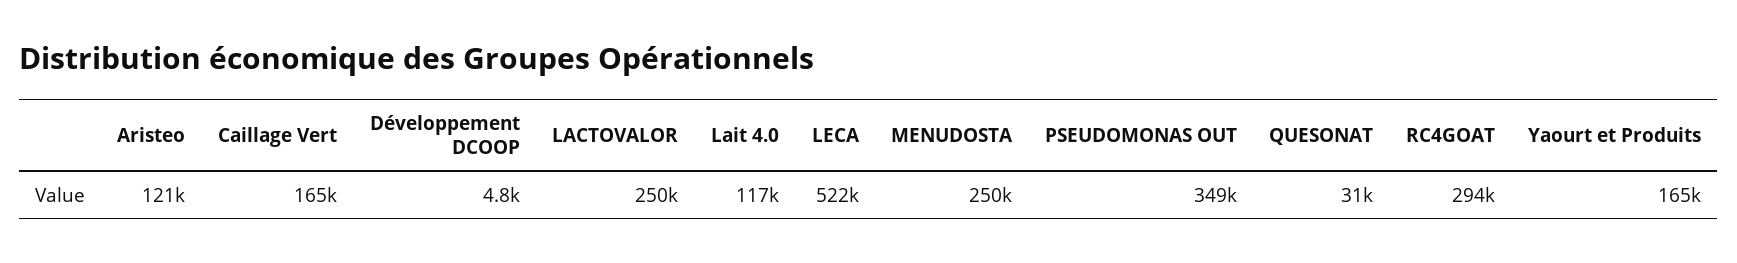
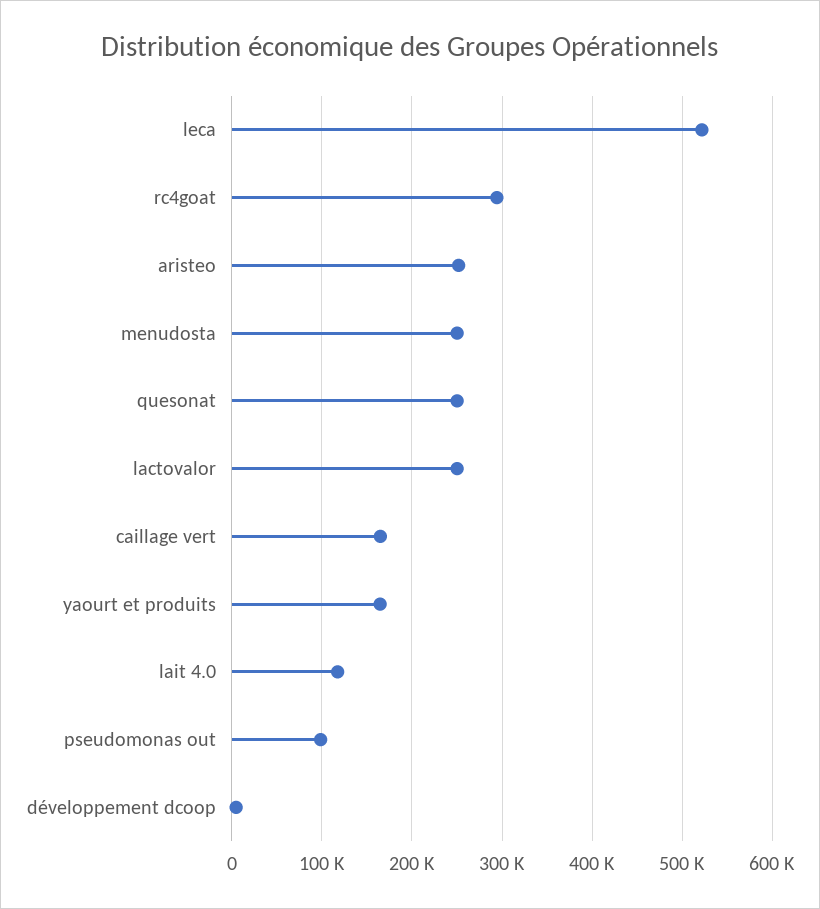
  {
-   "Aristeo": 121000,
+   "Aristeo": 250000,
    "Caillage Vert": 165000,
    "Développement DCOOP": 4800,
    "LACTOVALOR": 250000,
    "Lait 4.0": 117000,
    "LECA": 522000,
    "MENUDOSTA": 250000,
-   "PSEUDOMONAS OUT": 349000,
+   "PSEUDOMONAS OUT": 100000,
-   "QUESONAT": 31000,
+   "QUESONAT": 250000,
    "RC4GOAT": 294000,
    "Yaourt et Produits": 165000
  }

